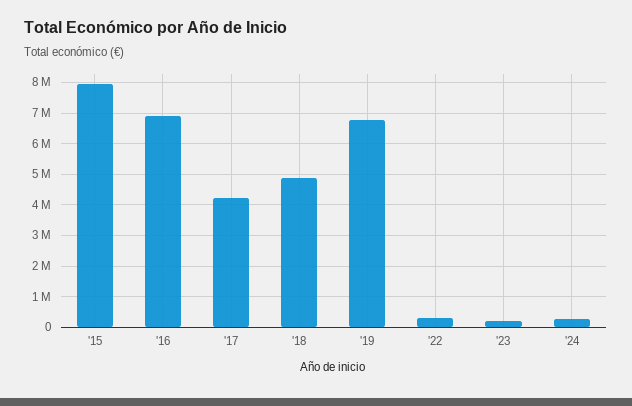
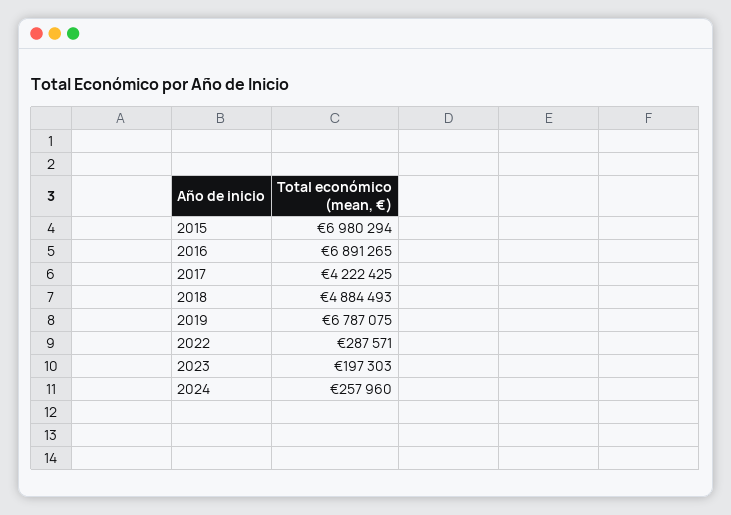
  {
-   "'15": 8000000,
+   "'15": 6980294,
    "'16": 6891265,
    "'17": 4222425,
    "'18": 4884493,
    "'19": 6787075,
    "'22": 287571,
    "'23": 197303,
    "'24": 257960
  }

